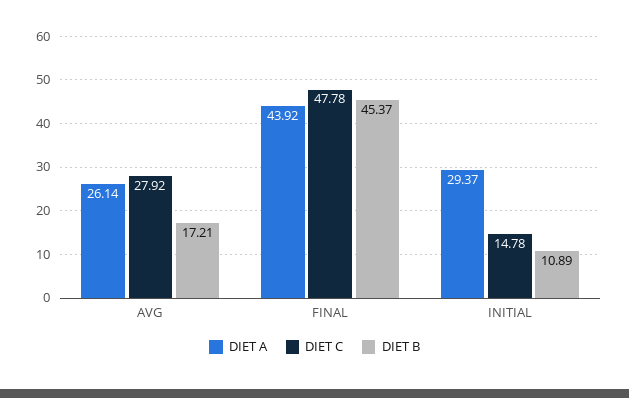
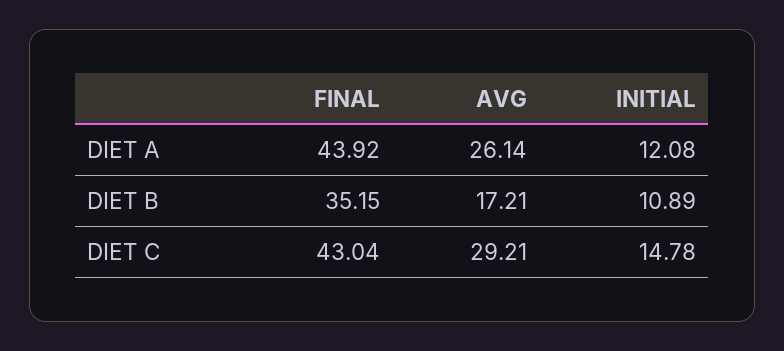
  {
    "DIET A": {
      "AVG": 26.14,
      "FINAL": 43.92,
-     "INITIAL": 29.37
+     "INITIAL": 12.08
    },
    "DIET C": {
-     "AVG": 27.92,
+     "AVG": 29.21,
-     "FINAL": 47.78,
+     "FINAL": 43.04,
      "INITIAL": 14.78
    },
    "DIET B": {
      "AVG": 17.21,
-     "FINAL": 45.37,
+     "FINAL": 35.15,
      "INITIAL": 10.89
    }
  }

